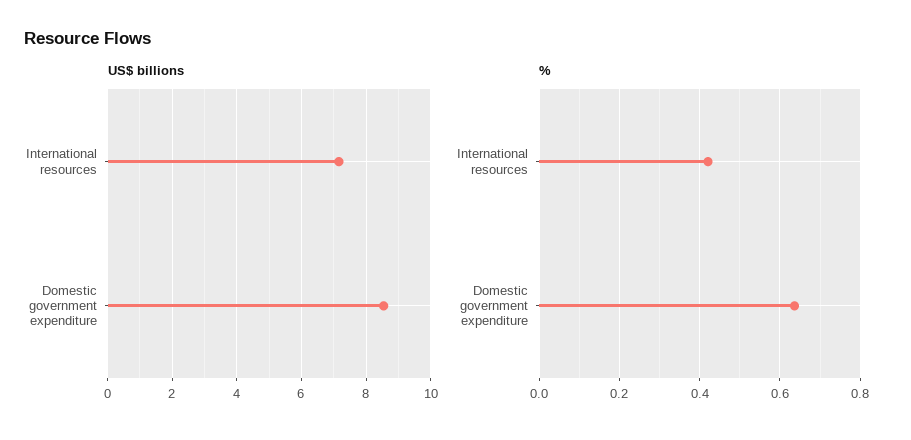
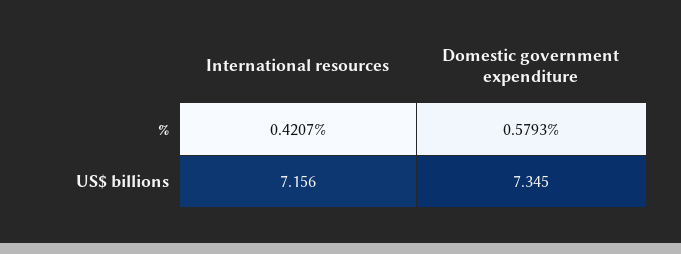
  {
    "US$ billions": {
      "International resources": 7.156,
-     "Domestic government expenditure": 8.6
+     "Domestic government expenditure": 7.345
    },
    "%": {
      "International resources": 0.4207,
-     "Domestic government expenditure": 0.64
+     "Domestic government expenditure": 0.5793
    }
  }

